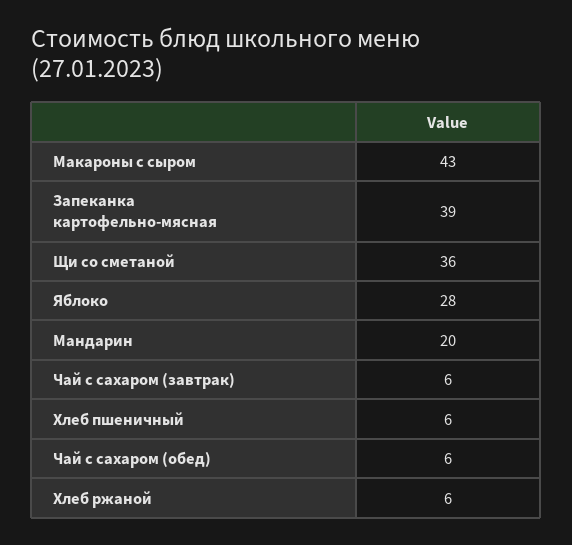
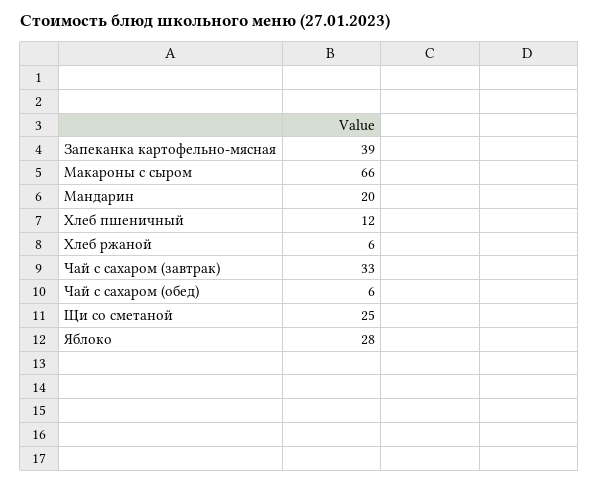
  {
-   "Макароны с сыром": 43,
+   "Макароны с сыром": 66,
    "Запеканка картофельно-мясная": 39,
-   "Щи со сметаной": 36,
+   "Щи со сметаной": 25,
    "Яблоко": 28,
    "Мандарин": 20,
-   "Чай с сахаром (завтрак)": 6,
+   "Чай с сахаром (завтрак)": 33,
-   "Хлеб пшеничный": 6,
+   "Хлеб пшеничный": 12,
    "Чай с сахаром (обед)": 6,
    "Хлеб ржаной": 6
  }

